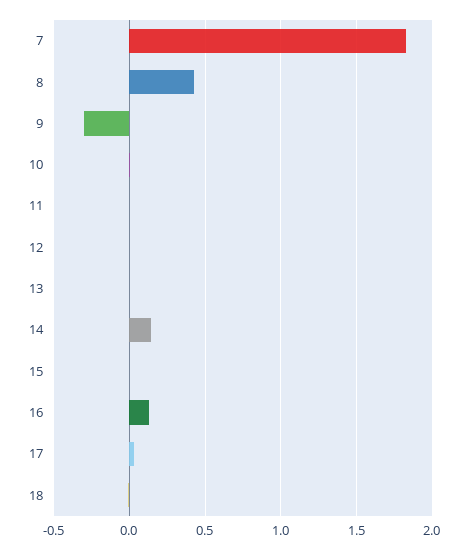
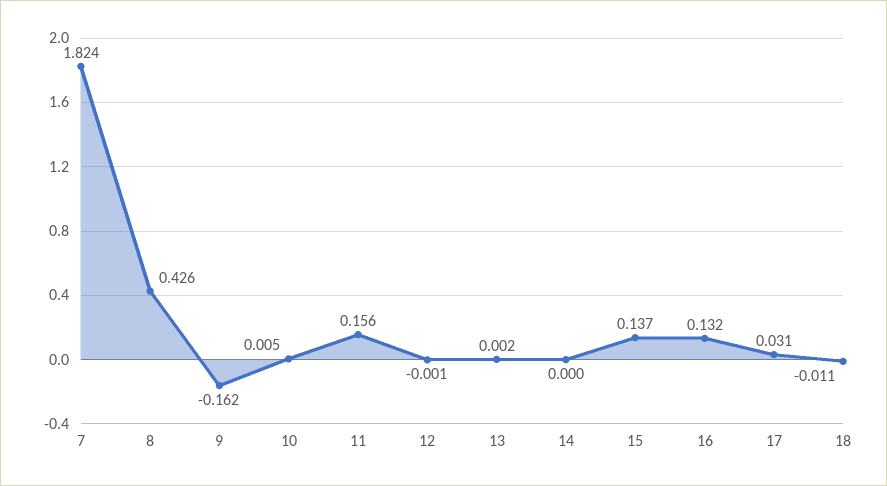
  {
    "7": 1.824,
    "8": 0.426,
-   "9": -0.3,
+   "9": -0.162,
    "10": 0.005,
-   "11": 0,
+   "11": 0.156,
    "12": -0.001,
    "13": 0.002,
-   "14": 0.15,
+   "14": 0,
-   "15": 0,
+   "15": 0.137,
    "16": 0.132,
    "17": 0.031,
    "18": -0.011
  }

